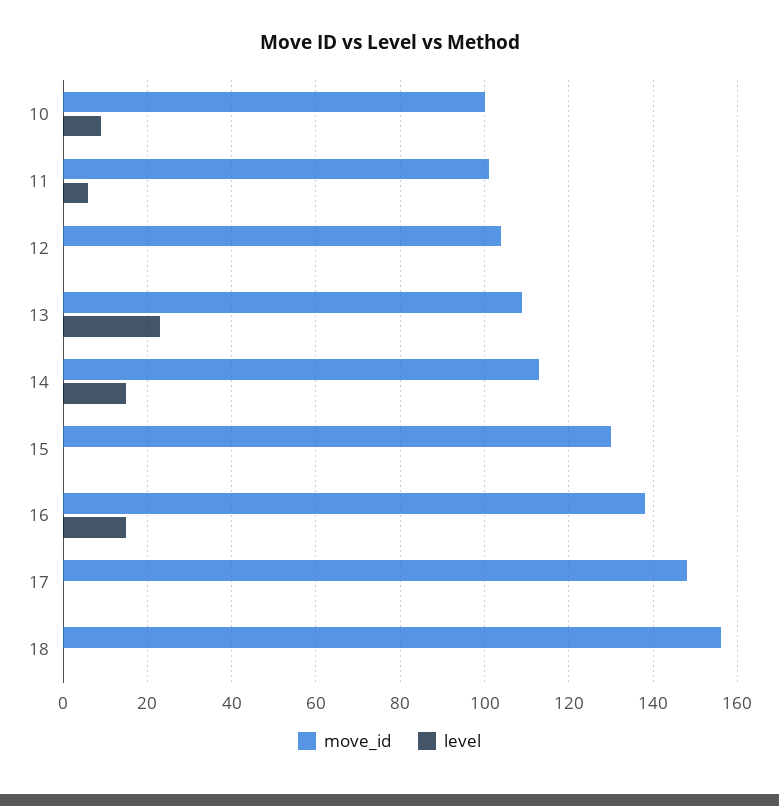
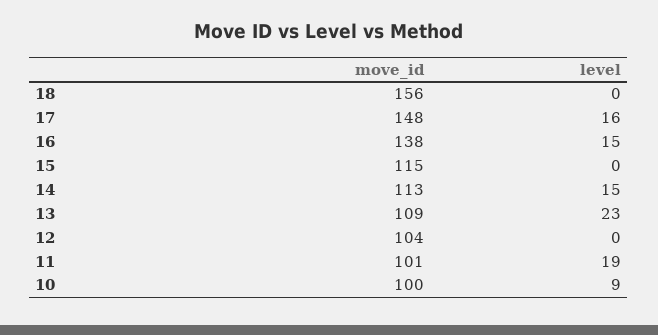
  {
    "move_id": {
      "10": 100,
      "11": 101,
      "12": 104,
      "13": 109,
      "14": 113,
-     "15": 130,
+     "15": 115,
      "16": 138,
      "17": 148,
      "18": 156
    },
    "level": {
      "10": 9,
-     "11": 5,
+     "11": 19,
      "12": 0,
      "13": 23,
      "14": 15,
      "15": 0,
      "16": 15,
-     "17": 0,
+     "17": 16,
      "18": 0
    }
  }

